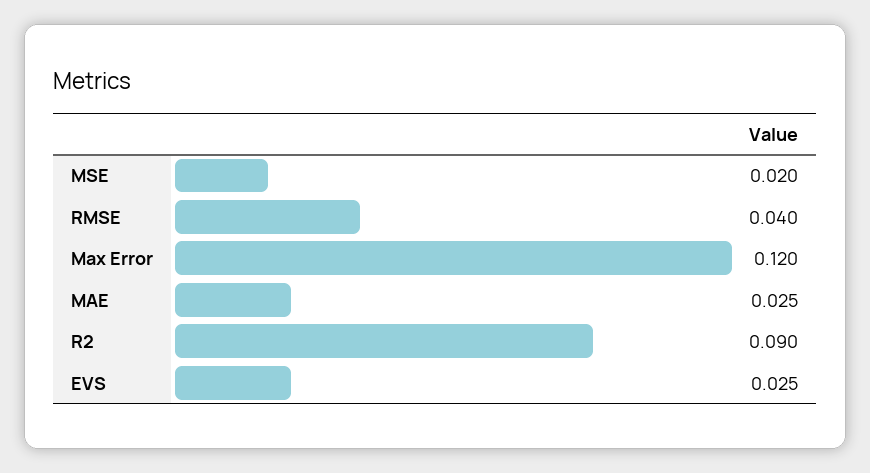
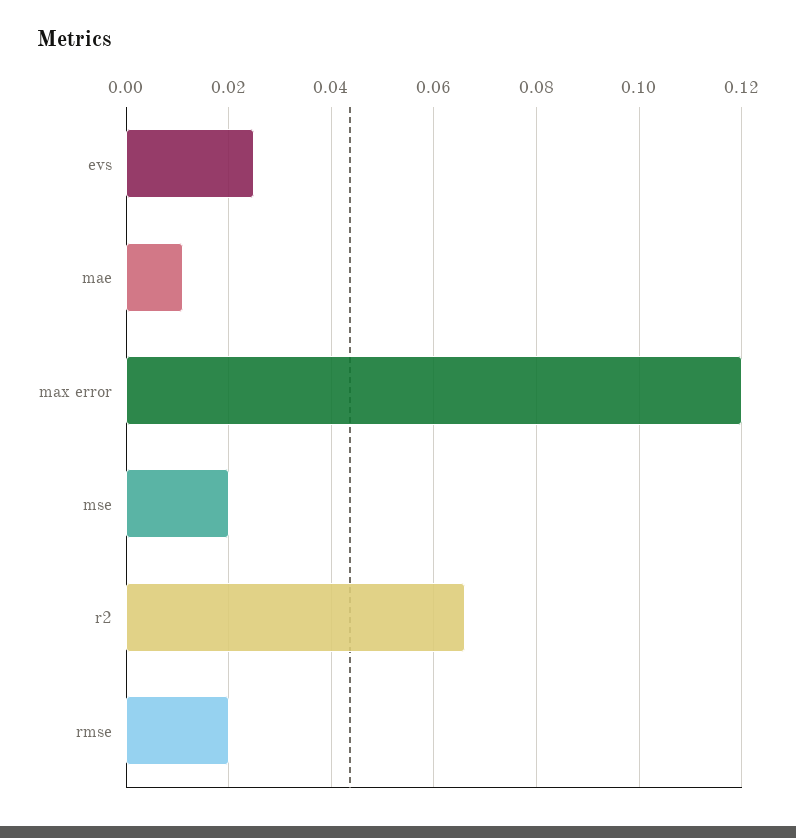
  {
    "MSE": 0.02,
-   "RMSE": 0.04,
+   "RMSE": 0.02,
    "Max Error": 0.12,
-   "MAE": 0.025,
+   "MAE": 0.01,
-   "R2": 0.09,
+   "R2": 0.065,
    "EVS": 0.025
  }

